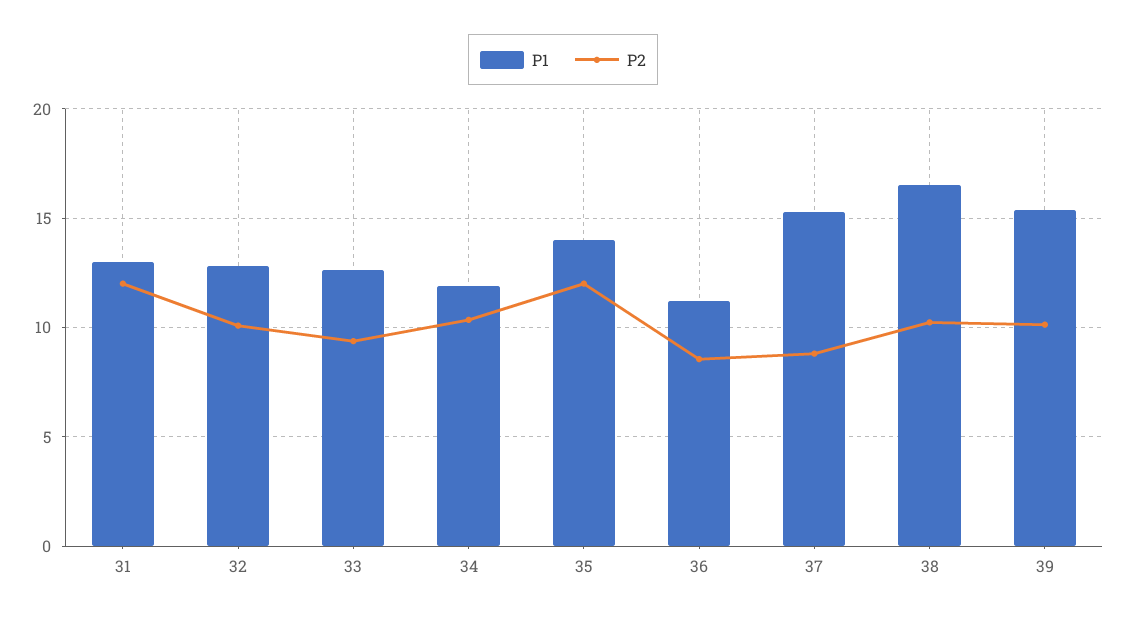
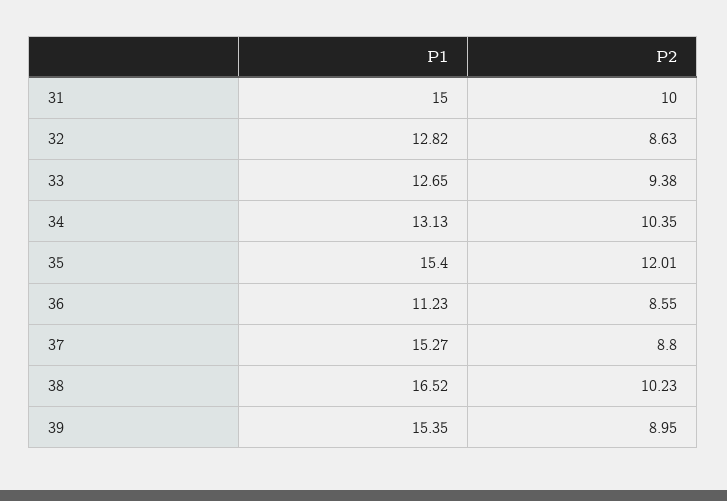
  {
    "P1": {
-     "31": 13,
+     "31": 15,
      "32": 12.82,
      "33": 12.65,
-     "34": 12,
+     "34": 13.13,
-     "35": 14,
+     "35": 15.4,
      "36": 11.23,
      "37": 15.27,
      "38": 16.52,
      "39": 15.35
    },
    "P2": {
-     "31": 12,
+     "31": 10,
-     "32": 10,
+     "32": 8.63,
      "33": 9.38,
      "34": 10.35,
      "35": 12.01,
      "36": 8.55,
      "37": 8.8,
      "38": 10.23,
-     "39": 10
+     "39": 8.95
    }
  }

